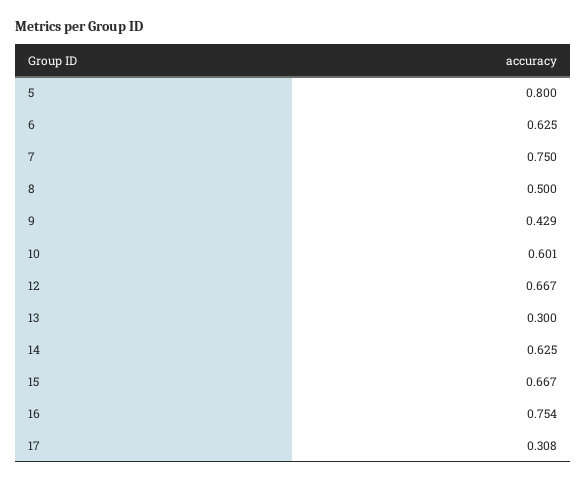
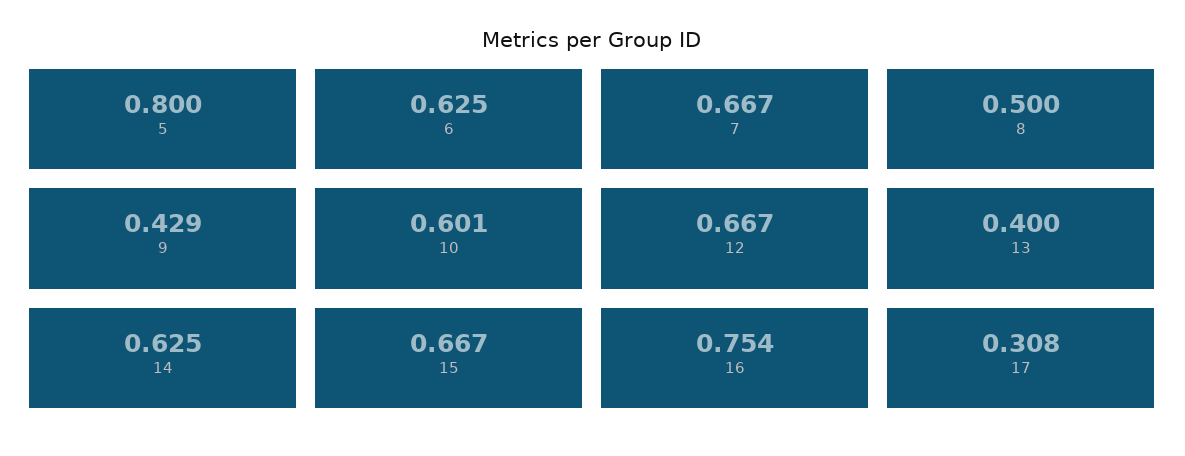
  {
    "5": 0.8,
    "6": 0.625,
-   "7": 0.75,
+   "7": 0.667,
    "8": 0.5,
    "9": 0.429,
    "10": 0.601,
    "12": 0.667,
-   "13": 0.3,
+   "13": 0.4,
    "14": 0.625,
    "15": 0.667,
    "16": 0.754,
    "17": 0.308
  }

